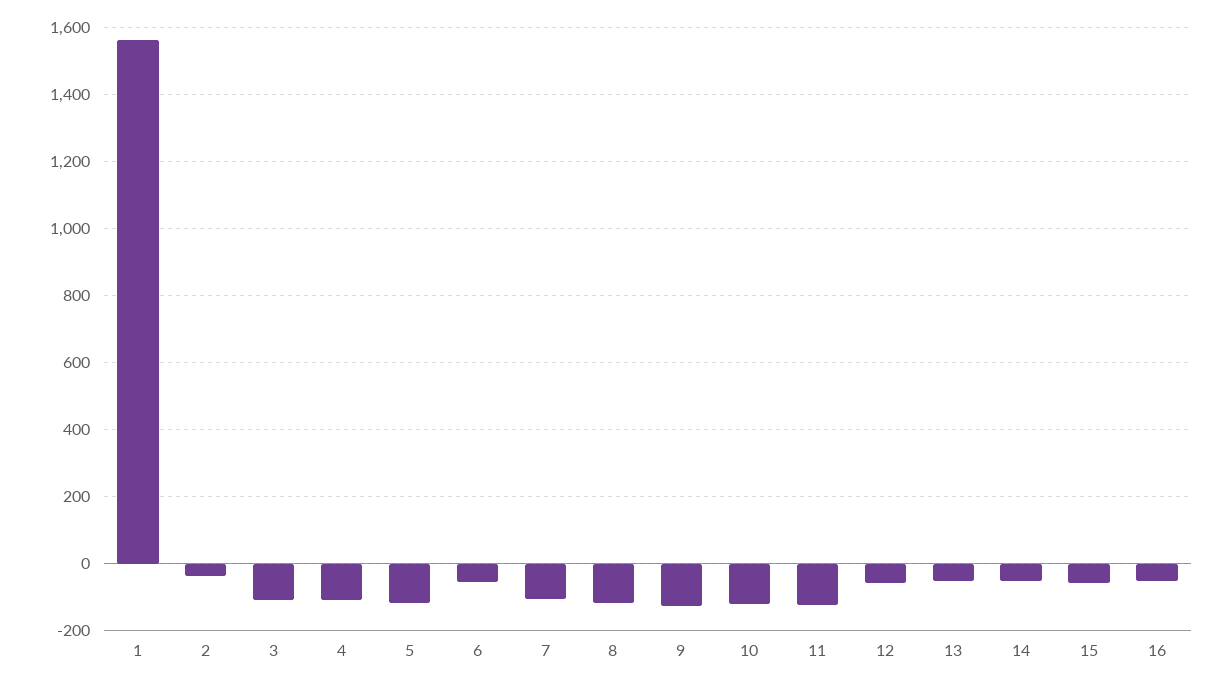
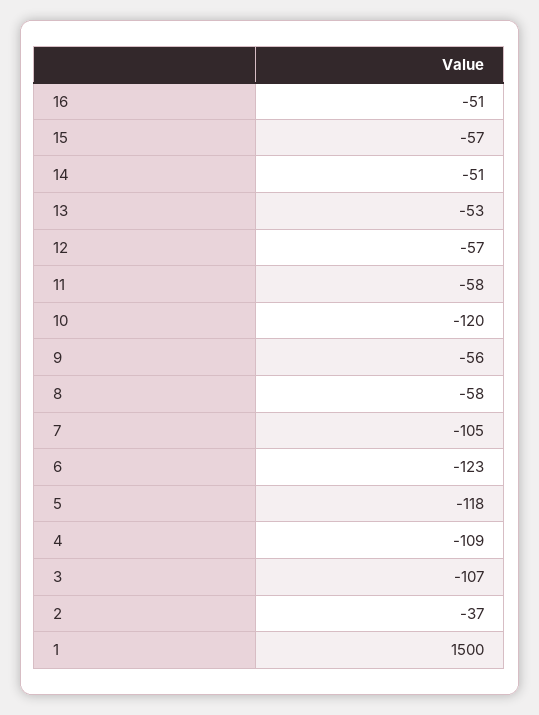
  {
-   "1": 1560,
+   "1": 1500,
    "2": -37,
    "3": -107,
    "4": -109,
    "5": -118,
-   "6": -60,
+   "6": -123,
    "7": -105,
-   "8": -120,
+   "8": -58,
-   "9": -120,
+   "9": -56,
    "10": -120,
-   "11": -120,
+   "11": -58,
    "12": -57,
    "13": -53,
    "14": -51,
    "15": -57,
    "16": -51
  }

